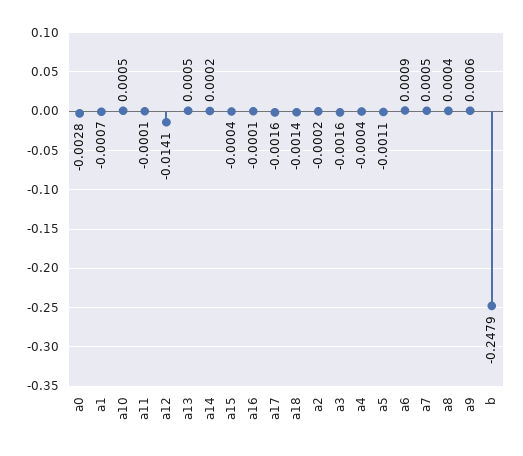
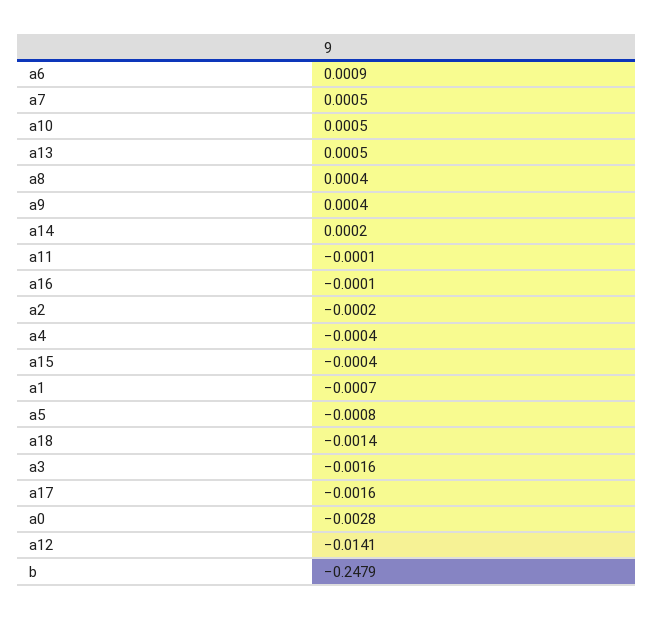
  {
    "a0": -0.0028,
    "a1": -0.0007,
    "a10": 0.0005,
    "a11": -0.0001,
    "a12": -0.0141,
    "a13": 0.0005,
    "a14": 0.0002,
    "a15": -0.0004,
    "a16": -0.0001,
    "a17": -0.0016,
    "a18": -0.0014,
    "a2": -0.0002,
    "a3": -0.0016,
    "a4": -0.0004,
-   "a5": -0.0011,
+   "a5": -0.0008,
    "a6": 0.0009,
    "a7": 0.0005,
    "a8": 0.0004,
-   "a9": 0.0006,
+   "a9": 0.0004,
    "b": -0.2479
  }

